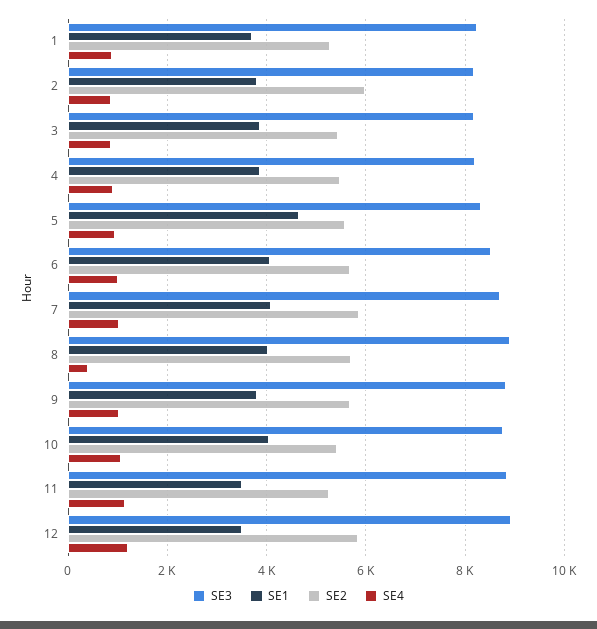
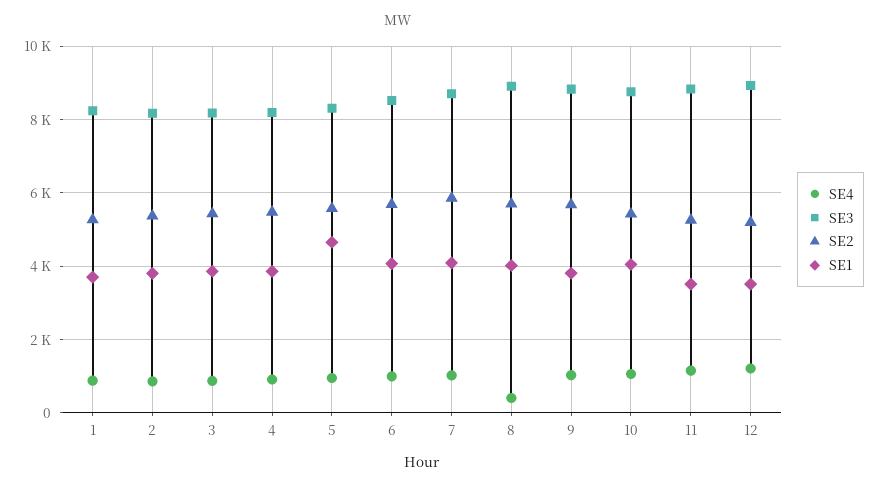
  {
    "SE3": {
      "1": 8200,
      "2": 8200,
      "3": 8200,
      "4": 8200,
      "5": 8400,
      "6": 8600,
      "7": 8800,
      "8": 9000,
      "9": 8800,
      "10": 8800,
      "11": 8800,
      "12": 9000
    },
    "SE1": {
      "1": 3800,
      "2": 3800,
      "3": 3800,
      "4": 3800,
      "5": 4600,
      "6": 4000,
      "7": 4000,
      "8": 4000,
      "9": 3800,
      "10": 4000,
      "11": 3600,
      "12": 3600
    },
    "SE2": {
      "1": 5200,
-     "2": 6000,
+     "2": 5400,
      "3": 5400,
      "4": 5400,
      "5": 5600,
      "6": 5600,
      "7": 5800,
      "8": 5800,
      "9": 5600,
      "10": 5400,
      "11": 5200,
-     "12": 5800
+     "12": 5200
    },
    "SE4": {
      "1": 800,
      "2": 800,
      "3": 800,
      "4": 1000,
      "5": 1000,
      "6": 1000,
      "7": 1000,
      "8": 400,
      "9": 1000,
      "10": 1000,
      "11": 1200,
      "12": 1200
    }
  }

